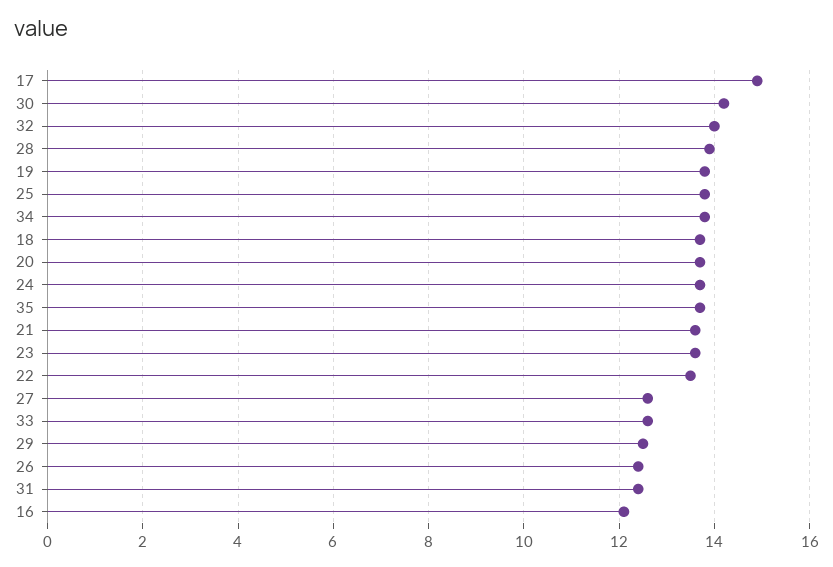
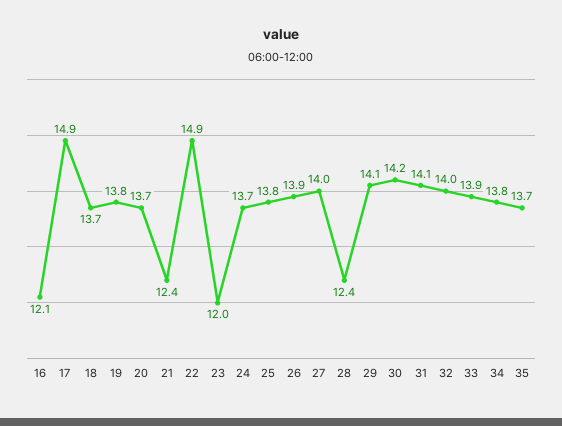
  {
    "17": 14.9,
    "30": 14.2,
    "32": 14,
-   "28": 14,
+   "28": 12.4,
    "19": 13.8,
    "25": 13.8,
    "34": 13.8,
    "18": 13.7,
    "20": 13.7,
    "24": 13.7,
    "35": 13.7,
-   "21": 13.5,
+   "21": 12.4,
-   "23": 13.5,
+   "23": 12,
-   "22": 13.5,
+   "22": 14.9,
-   "27": 12.5,
+   "27": 14,
-   "33": 12.5,
+   "33": 13.9,
-   "29": 12.5,
+   "29": 14.1,
-   "26": 12.5,
+   "26": 13.9,
-   "31": 12.5,
+   "31": 14.1,
    "16": 12.1
  }

